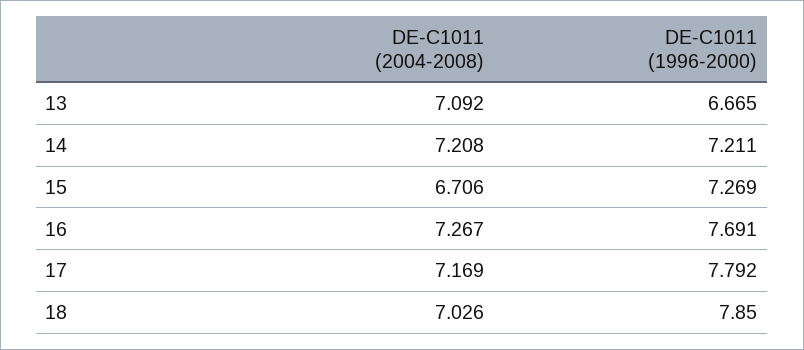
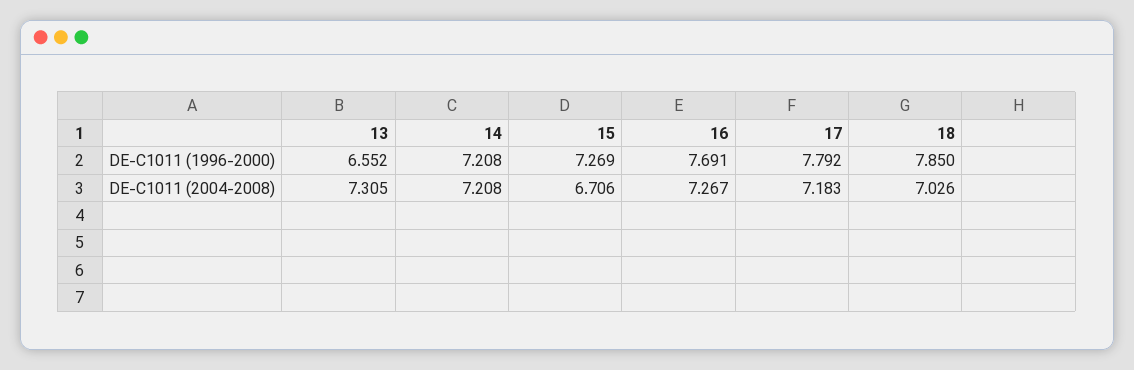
  {
    "DE-C1011 (2004-2008)": {
-     "13": 7.092,
+     "13": 7.305,
      "14": 7.208,
      "15": 6.706,
      "16": 7.267,
-     "17": 7.169,
+     "17": 7.183,
      "18": 7.026
    },
    "DE-C1011 (1996-2000)": {
-     "13": 6.665,
+     "13": 6.552,
-     "14": 7.211,
+     "14": 7.208,
      "15": 7.269,
      "16": 7.691,
      "17": 7.792,
      "18": 7.85
    }
  }

